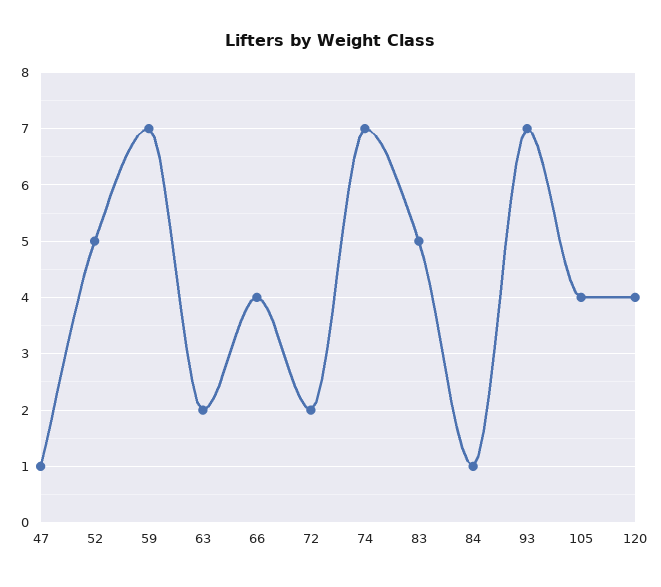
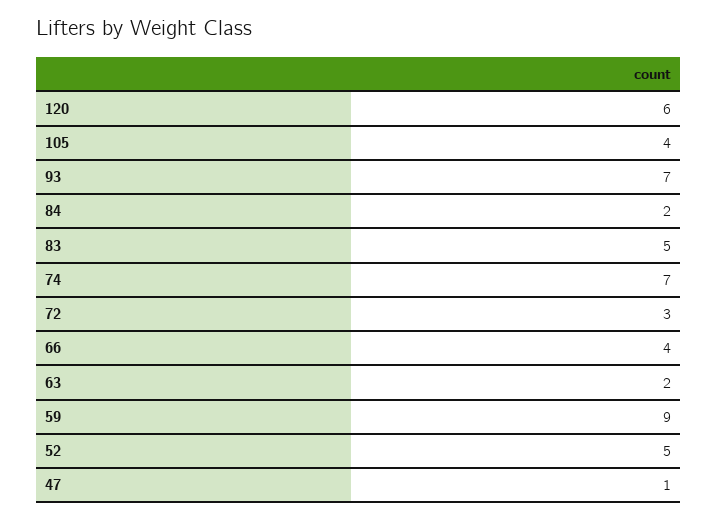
  {
    "47": 1,
    "52": 5,
-   "59": 7,
+   "59": 9,
    "63": 2,
    "66": 4,
-   "72": 2,
+   "72": 3,
    "74": 7,
    "83": 5,
-   "84": 1,
+   "84": 2,
    "93": 7,
    "105": 4,
-   "120": 4
+   "120": 6
  }

